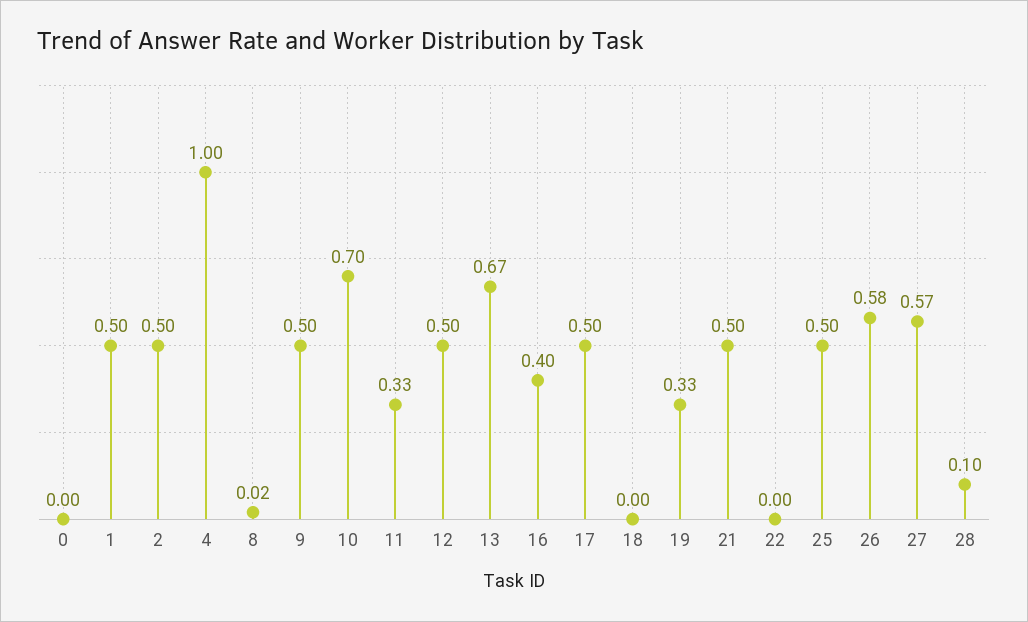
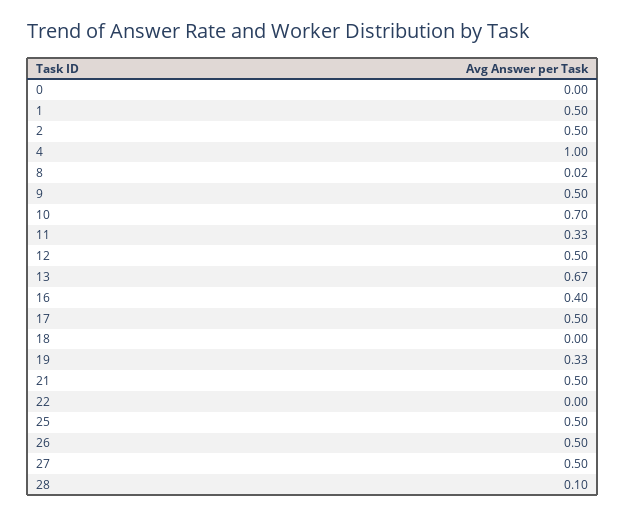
  {
    "0": 0,
    "1": 0.5,
    "2": 0.5,
    "4": 1,
    "8": 0.02,
    "9": 0.5,
    "10": 0.7,
    "11": 0.33,
    "12": 0.5,
    "13": 0.67,
    "16": 0.4,
    "17": 0.5,
    "18": 0,
    "19": 0.33,
    "21": 0.5,
    "22": 0,
    "25": 0.5,
-   "26": 0.58,
+   "26": 0.5,
-   "27": 0.57,
+   "27": 0.5,
    "28": 0.1
  }

